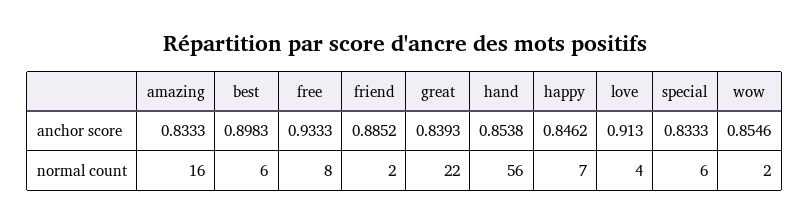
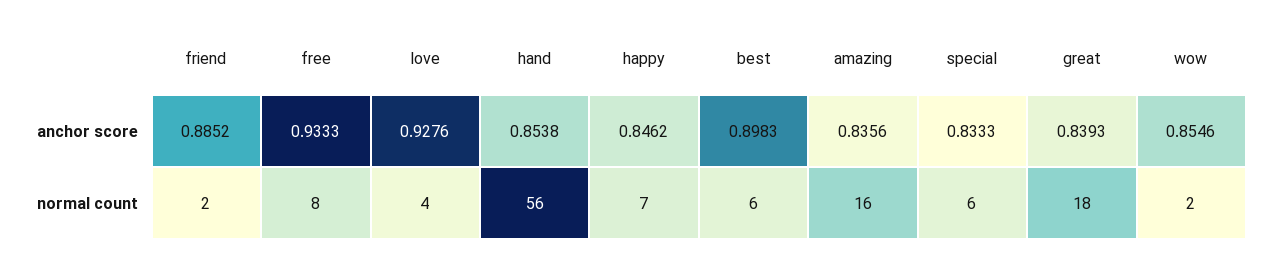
  {
    "amazing": {
-     "anchor score": 0.8333,
+     "anchor score": 0.8356,
      "normal count": 16
    },
    "best": {
      "anchor score": 0.8983,
      "normal count": 6
    },
    "free": {
      "anchor score": 0.9333,
      "normal count": 8
    },
    "friend": {
      "anchor score": 0.8852,
      "normal count": 2
    },
    "great": {
      "anchor score": 0.8393,
-     "normal count": 22
+     "normal count": 18
    },
    "hand": {
      "anchor score": 0.8538,
      "normal count": 56
    },
    "happy": {
      "anchor score": 0.8462,
      "normal count": 7
    },
    "love": {
-     "anchor score": 0.913,
+     "anchor score": 0.9276,
      "normal count": 4
    },
    "special": {
      "anchor score": 0.8333,
      "normal count": 6
    },
    "wow": {
      "anchor score": 0.8546,
      "normal count": 2
    }
  }

